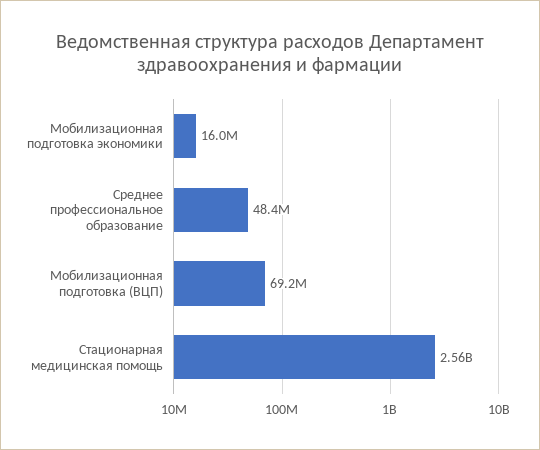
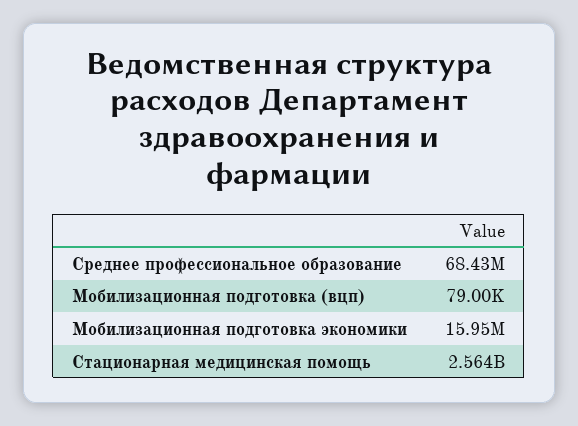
  {
    "Мобилизационная подготовка экономики": 15950000,
-   "Среднее профессиональное образование": 48400000,
+   "Среднее профессиональное образование": 68430000,
-   "Мобилизационная подготовка (ВЦП)": 69200000,
+   "Мобилизационная подготовка (ВЦП)": 79000,
    "Стационарная медицинская помощь": 2564000000
  }

